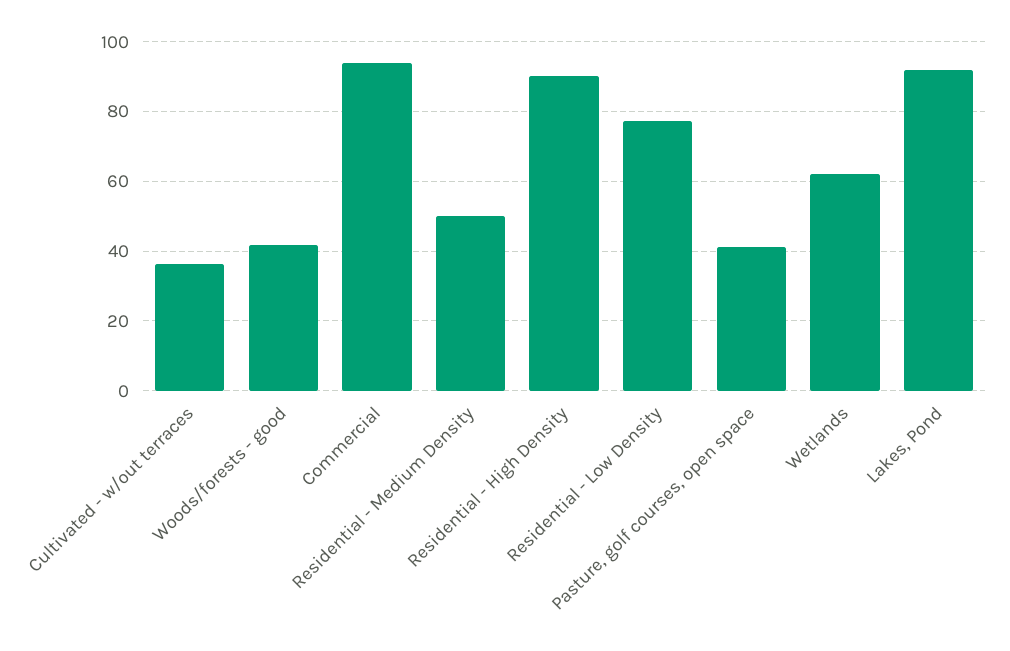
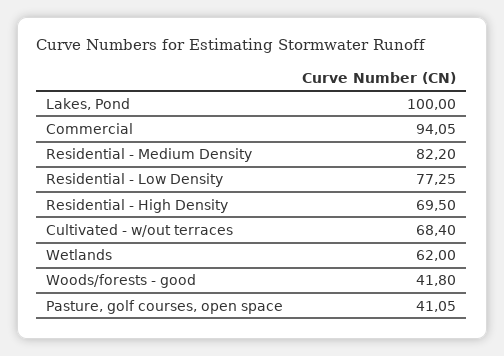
  {
-   "Cultivated - w/out terraces": 36,
+   "Cultivated - w/out terraces": 68.4,
    "Woods/forests - good": 41.8,
    "Commercial": 94.05,
-   "Residential - Medium Density": 50,
+   "Residential - Medium Density": 82.2,
-   "Residential - High Density": 90,
+   "Residential - High Density": 69.5,
    "Residential - Low Density": 77.25,
    "Pasture, golf courses, open space": 41.05,
    "Wetlands": 62,
-   "Lakes, Pond": 92
+   "Lakes, Pond": 100
  }

